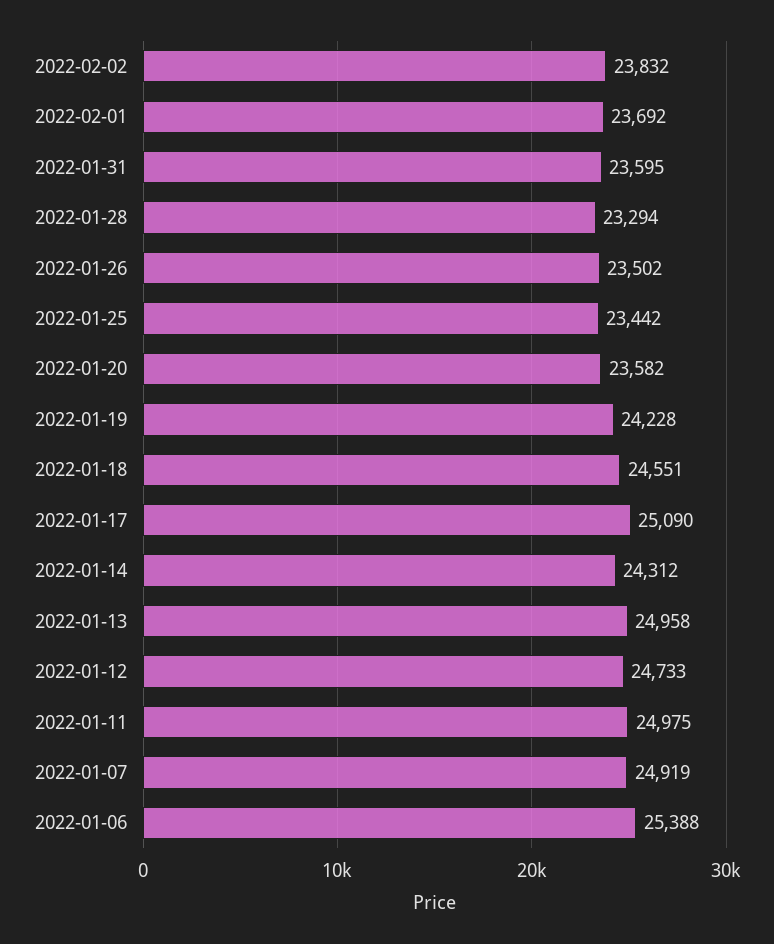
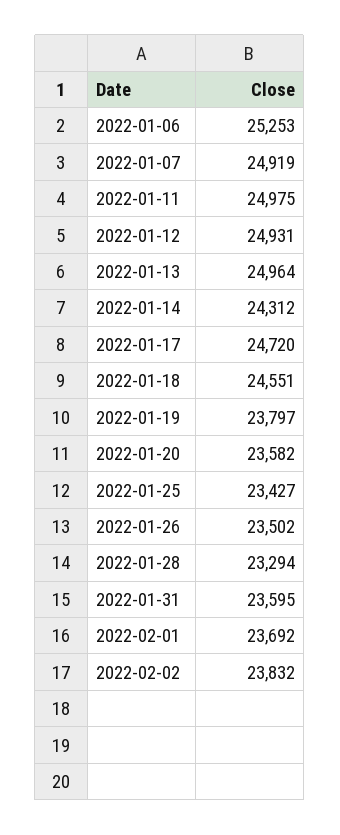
  {
    "2022-02-02": 23832,
    "2022-02-01": 23692,
    "2022-01-31": 23595,
    "2022-01-28": 23294,
    "2022-01-26": 23502,
-   "2022-01-25": 23442,
+   "2022-01-25": 23427,
    "2022-01-20": 23582,
-   "2022-01-19": 24228,
+   "2022-01-19": 23797,
    "2022-01-18": 24551,
-   "2022-01-17": 25090,
+   "2022-01-17": 24720,
    "2022-01-14": 24312,
-   "2022-01-13": 24958,
+   "2022-01-13": 24964,
-   "2022-01-12": 24733,
+   "2022-01-12": 24931,
    "2022-01-11": 24975,
    "2022-01-07": 24919,
-   "2022-01-06": 25388
+   "2022-01-06": 25253
  }

